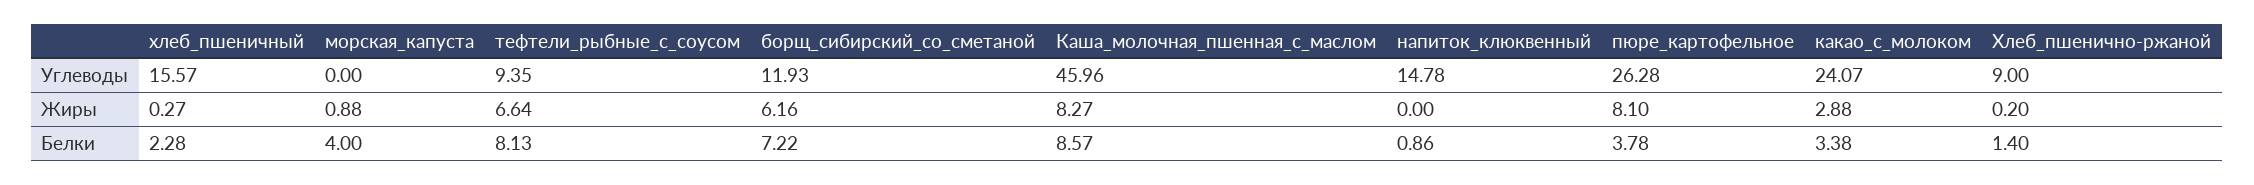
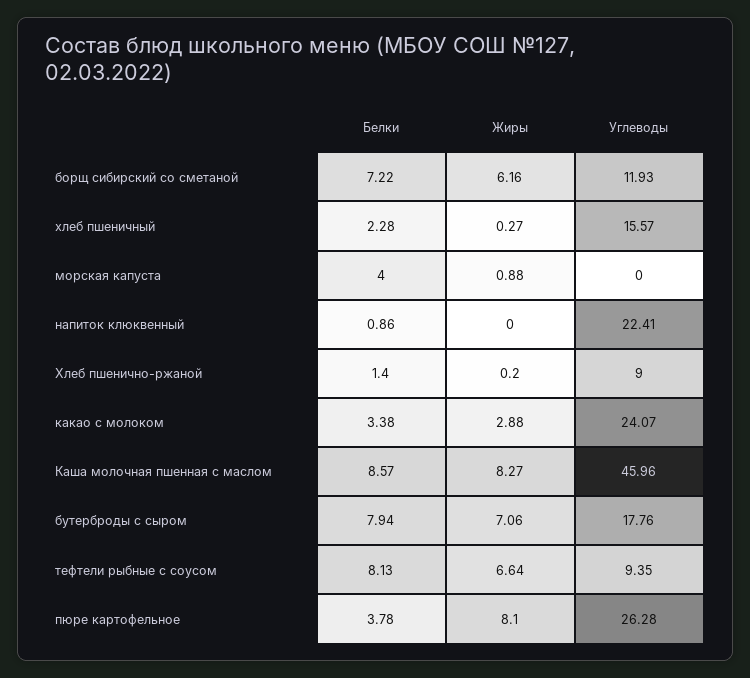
  {
    "хлеб_пшеничный": {
      "Углеводы": 15.57,
      "Жиры": 0.27,
      "Белки": 2.28
    },
    "морская_капуста": {
      "Углеводы": 0,
      "Жиры": 0.88,
      "Белки": 4
    },
    "тефтели_рыбные_с_соусом": {
      "Углеводы": 9.35,
      "Жиры": 6.64,
      "Белки": 8.13
    },
    "борщ_сибирский_со_сметаной": {
      "Углеводы": 11.93,
      "Жиры": 6.16,
      "Белки": 7.22
    },
    "Каша_молочная_пшенная_с_маслом": {
      "Углеводы": 45.96,
      "Жиры": 8.27,
      "Белки": 8.57
    },
    "напиток_клюквенный": {
-     "Углеводы": 14.78,
+     "Углеводы": 22.41,
      "Жиры": 0,
      "Белки": 0.86
    },
    "пюре_картофельное": {
      "Углеводы": 26.28,
      "Жиры": 8.1,
      "Белки": 3.78
    },
    "какао_с_молоком": {
      "Углеводы": 24.07,
      "Жиры": 2.88,
      "Белки": 3.38
    },
    "Хлеб_пшенично-ржаной": {
      "Углеводы": 9,
      "Жиры": 0.2,
      "Белки": 1.4
-   }
+   },
+   "бутерброды с сыром": {
+     "Белки": 7.94,
+     "Жиры": 7.06,
+     "Углеводы": 17.76
+   }
  }

